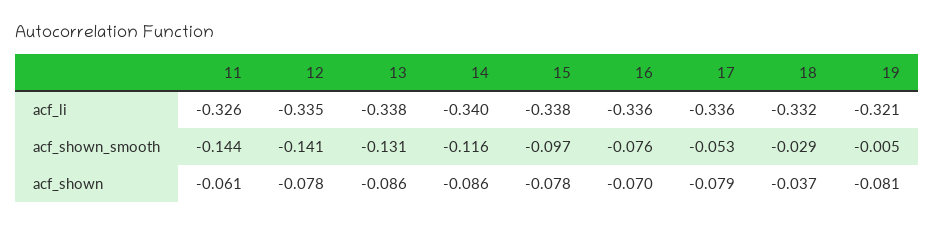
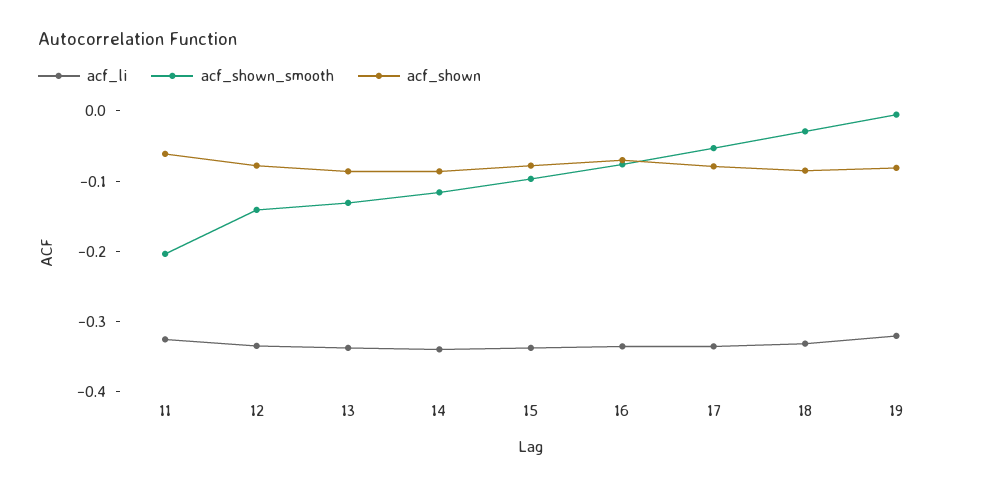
  {
    "acf_li": {
      "11": -0.326,
      "12": -0.335,
      "13": -0.338,
      "14": -0.34,
      "15": -0.338,
      "16": -0.336,
      "17": -0.336,
      "18": -0.332,
      "19": -0.321
    },
    "acf_shown_smooth": {
-     "11": -0.144,
+     "11": -0.2,
      "12": -0.141,
      "13": -0.131,
      "14": -0.116,
      "15": -0.097,
      "16": -0.076,
      "17": -0.053,
      "18": -0.029,
      "19": -0.005
    },
    "acf_shown": {
      "11": -0.061,
      "12": -0.078,
      "13": -0.086,
      "14": -0.086,
      "15": -0.078,
      "16": -0.07,
      "17": -0.079,
-     "18": -0.037,
+     "18": -0.08,
      "19": -0.081
    }
  }

